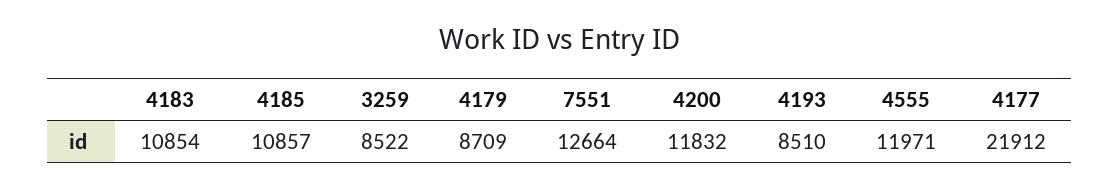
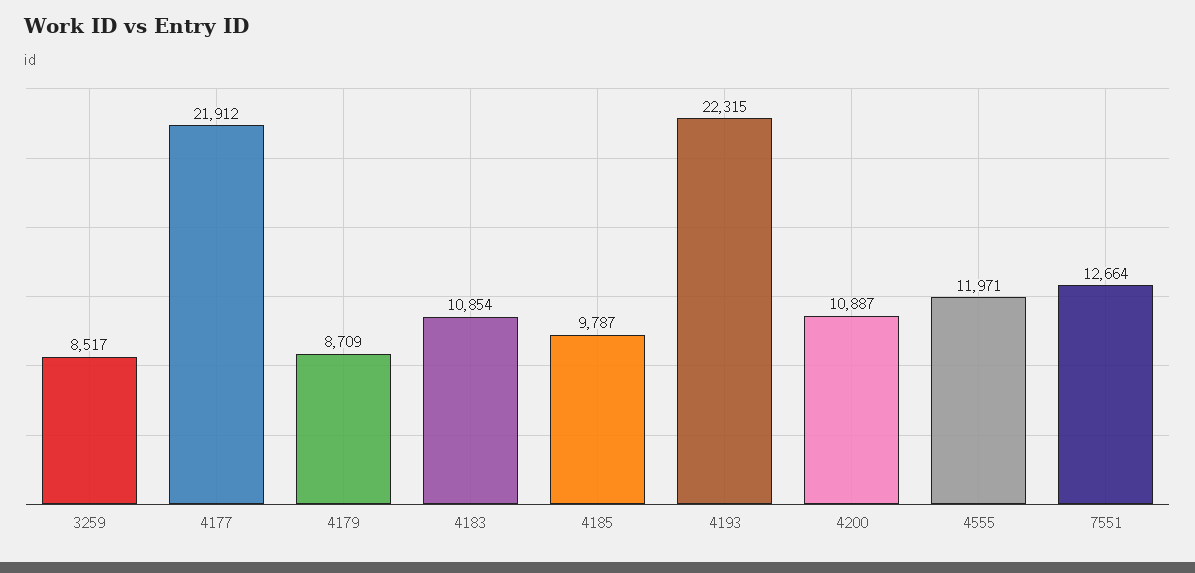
  {
    "4183": 10854,
-   "4185": 10857,
+   "4185": 9787,
-   "3259": 8522,
+   "3259": 8517,
    "4179": 8709,
    "7551": 12664,
-   "4200": 11832,
+   "4200": 10887,
-   "4193": 8510,
+   "4193": 22315,
    "4555": 11971,
    "4177": 21912
  }

